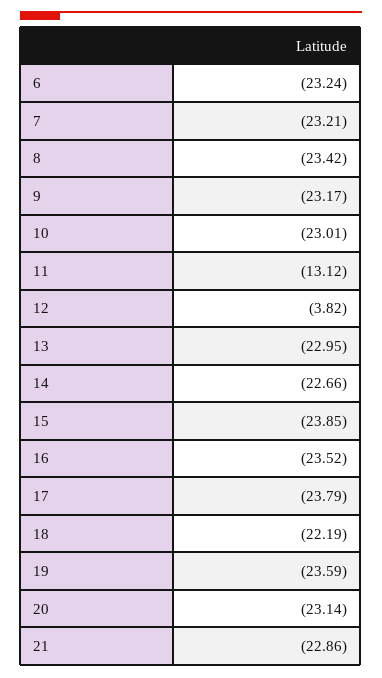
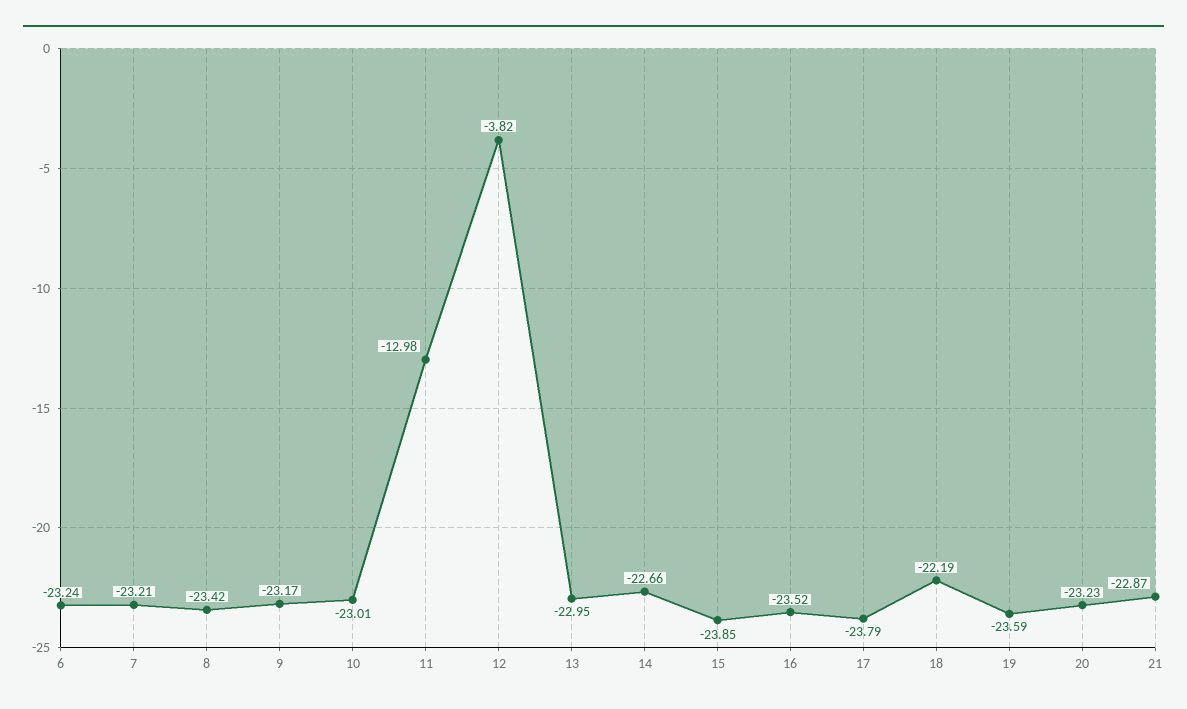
  {
    "6": -23.24,
    "7": -23.21,
    "8": -23.42,
    "9": -23.17,
    "10": -23.01,
-   "11": -13.12,
+   "11": -12.98,
    "12": -3.82,
    "13": -22.95,
    "14": -22.66,
    "15": -23.85,
    "16": -23.52,
    "17": -23.79,
    "18": -22.19,
    "19": -23.59,
-   "20": -23.14,
+   "20": -23.23,
-   "21": -22.86
+   "21": -22.87
  }

